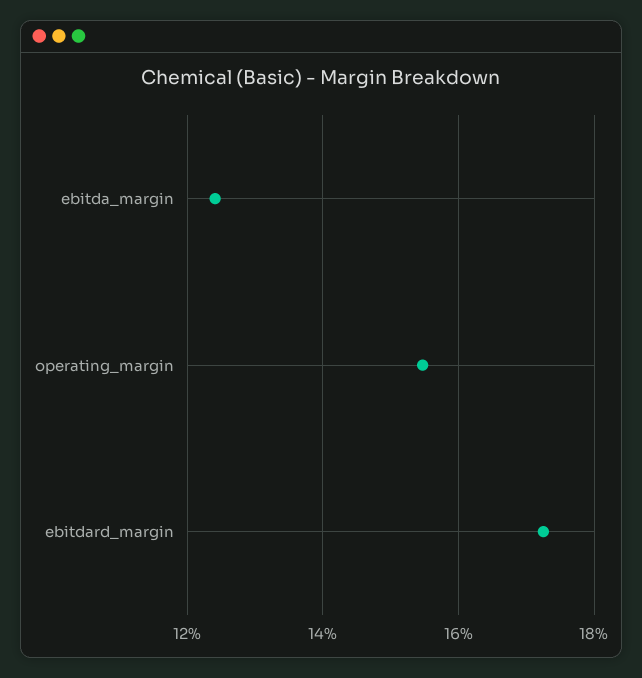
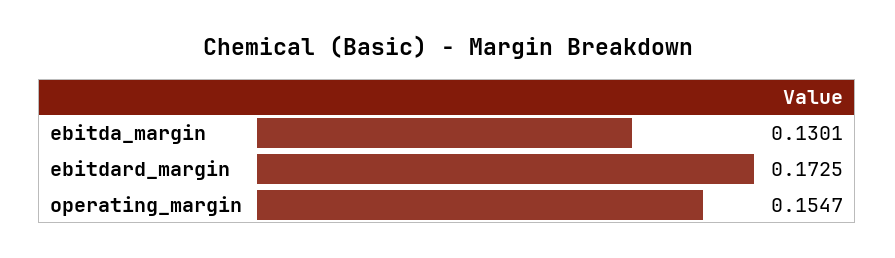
  {
-   "ebitda_margin": 0.124,
+   "ebitda_margin": 0.1301,
    "operating_margin": 0.1547,
    "ebitdard_margin": 0.1725
  }

